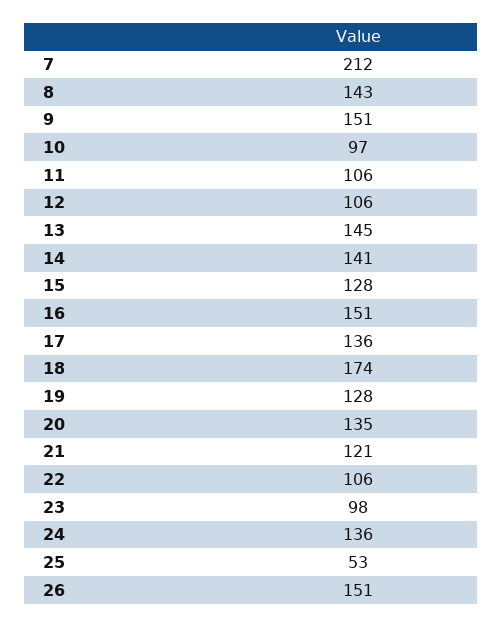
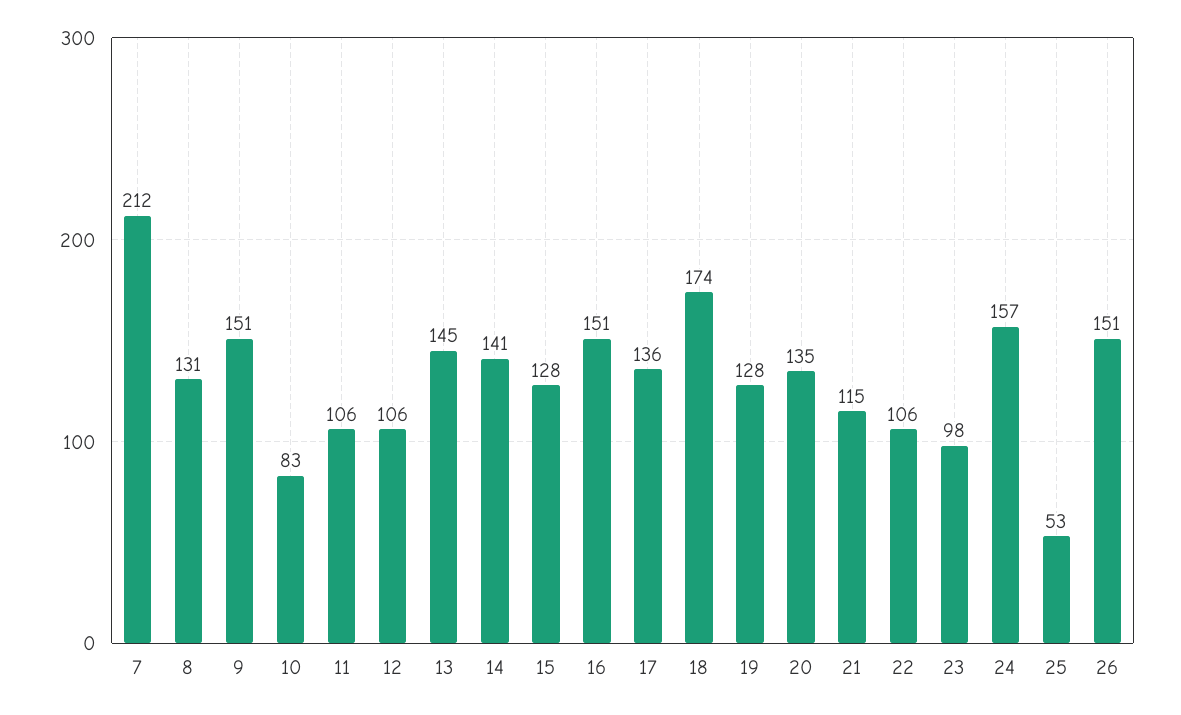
  {
    "7": 212,
-   "8": 143,
+   "8": 131,
    "9": 151,
-   "10": 97,
+   "10": 83,
    "11": 106,
    "12": 106,
    "13": 145,
    "14": 141,
    "15": 128,
    "16": 151,
    "17": 136,
    "18": 174,
    "19": 128,
    "20": 135,
-   "21": 121,
+   "21": 115,
    "22": 106,
    "23": 98,
-   "24": 136,
+   "24": 157,
    "25": 53,
    "26": 151
  }

